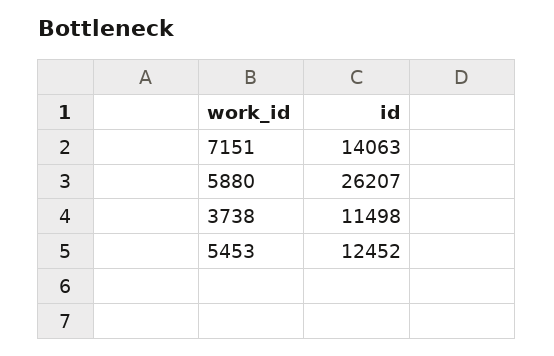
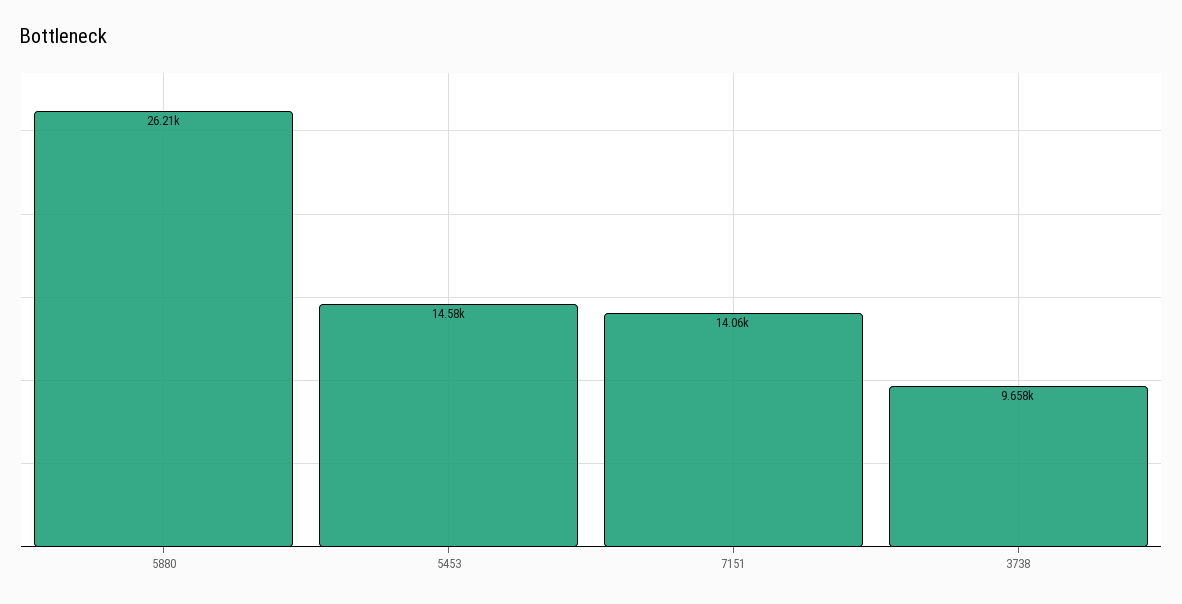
  {
    "7151": 14063,
    "5880": 26207,
-   "3738": 11498,
+   "3738": 9658,
-   "5453": 12452
+   "5453": 14580
  }

